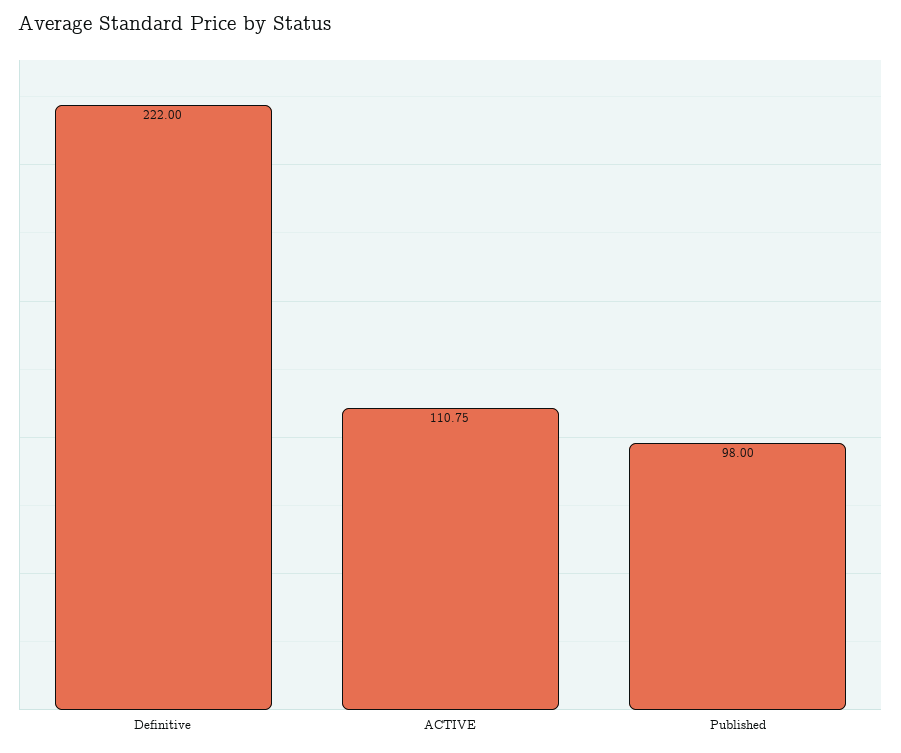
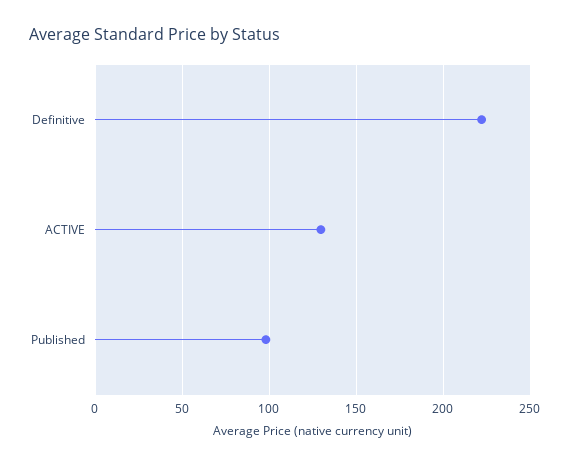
  {
    "Definitive": 222,
-   "ACTIVE": 110.75,
+   "ACTIVE": 130,
    "Published": 98
  }

